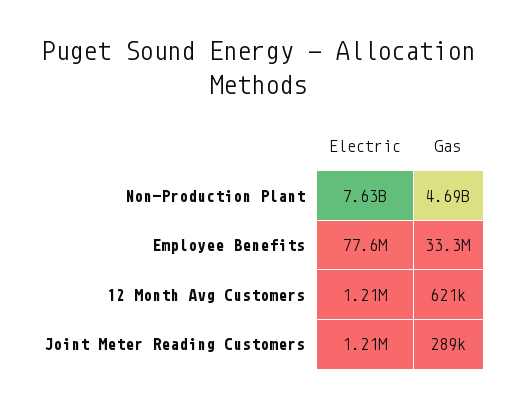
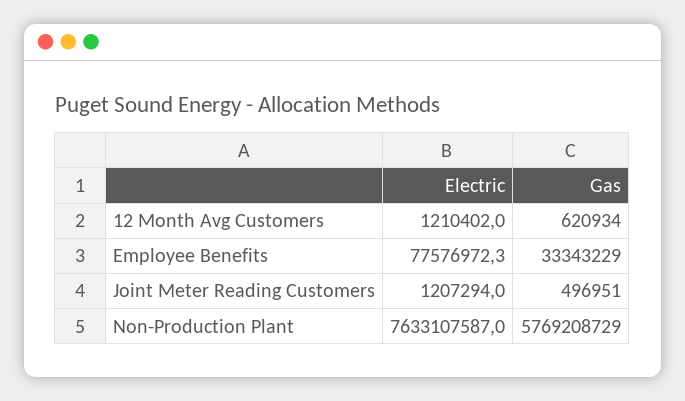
  {
    "Electric": {
      "Non-Production Plant": 7633107587,
      "Employee Benefits": 77576972.3,
      "12 Month Avg Customers": 1210402,
      "Joint Meter Reading Customers": 1207294
    },
    "Gas": {
-     "Non-Production Plant": 4690000000,
+     "Non-Production Plant": 5769208729,
      "Employee Benefits": 33343229,
      "12 Month Avg Customers": 620934,
-     "Joint Meter Reading Customers": 289000
+     "Joint Meter Reading Customers": 496951
    }
  }

